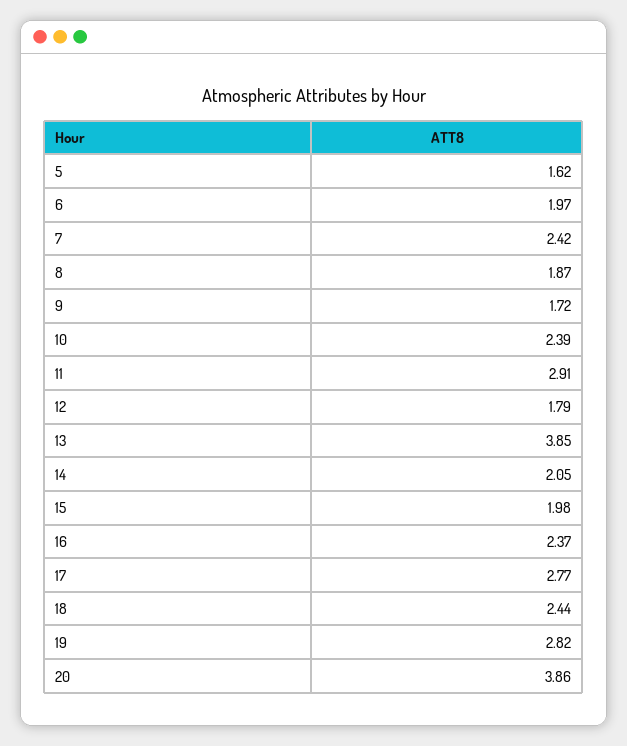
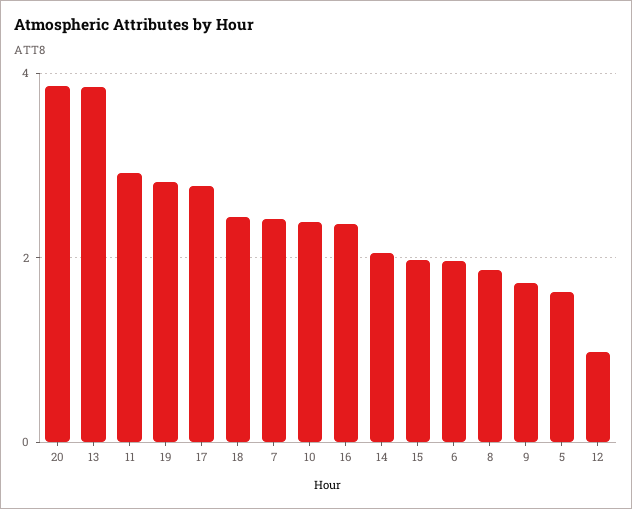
  {
    "5": 1.62,
    "6": 1.97,
    "7": 2.42,
    "8": 1.87,
    "9": 1.72,
    "10": 2.39,
    "11": 2.91,
-   "12": 1.79,
+   "12": 1,
    "13": 3.85,
    "14": 2.05,
    "15": 1.98,
    "16": 2.37,
    "17": 2.77,
    "18": 2.44,
    "19": 2.82,
    "20": 3.86
  }

